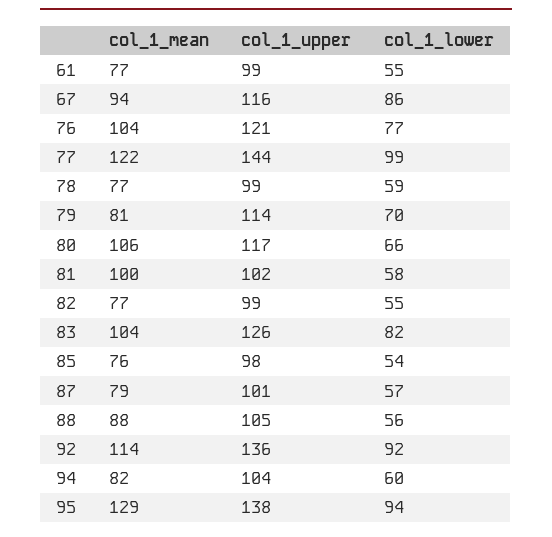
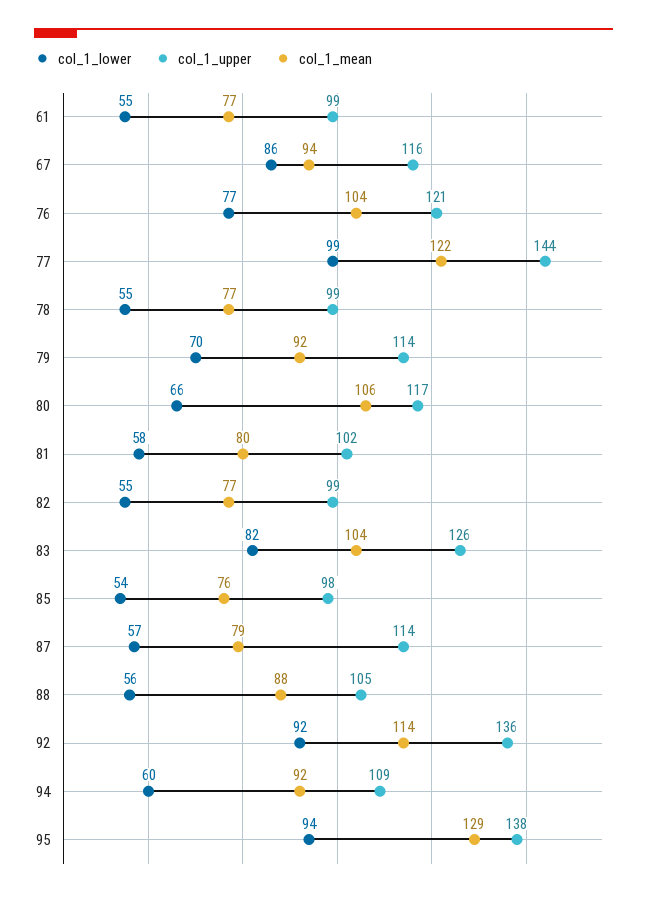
  {
    "col_1_mean": {
      "61": 77,
      "67": 94,
      "76": 104,
      "77": 122,
      "78": 77,
-     "79": 81,
+     "79": 92,
      "80": 106,
-     "81": 100,
+     "81": 80,
      "82": 77,
      "83": 104,
      "85": 76,
      "87": 79,
      "88": 88,
      "92": 114,
-     "94": 82,
+     "94": 92,
      "95": 129
    },
    "col_1_upper": {
      "61": 99,
      "67": 116,
      "76": 121,
      "77": 144,
      "78": 99,
      "79": 114,
      "80": 117,
      "81": 102,
      "82": 99,
      "83": 126,
      "85": 98,
-     "87": 101,
+     "87": 114,
      "88": 105,
      "92": 136,
-     "94": 104,
+     "94": 109,
      "95": 138
    },
    "col_1_lower": {
      "61": 55,
      "67": 86,
      "76": 77,
      "77": 99,
-     "78": 59,
+     "78": 55,
      "79": 70,
      "80": 66,
      "81": 58,
      "82": 55,
      "83": 82,
      "85": 54,
      "87": 57,
      "88": 56,
      "92": 92,
      "94": 60,
      "95": 94
    }
  }

